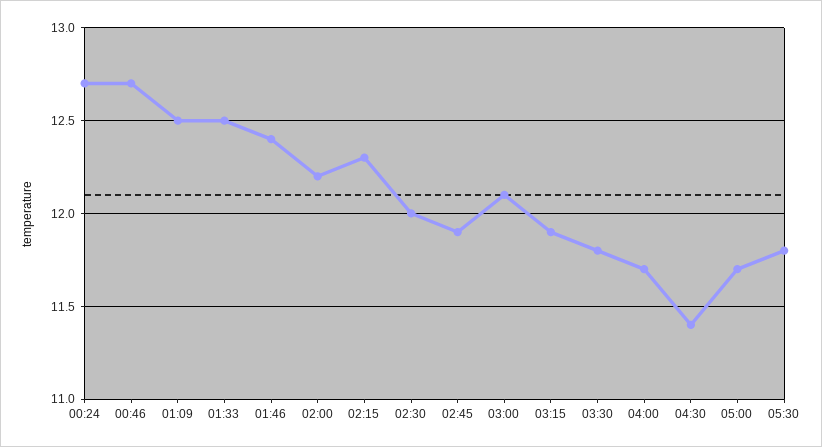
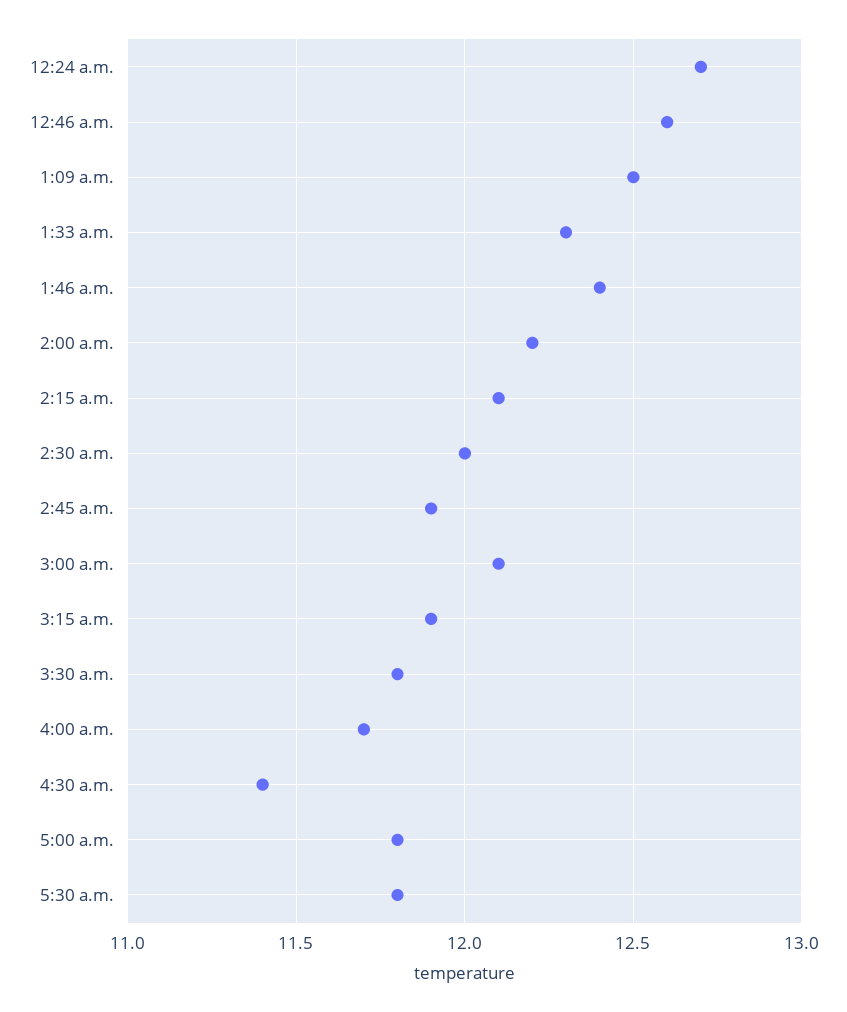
  {
    "00:24": 12.7,
-   "00:46": 12.7,
+   "00:46": 12.6,
    "01:09": 12.5,
-   "01:33": 12.5,
+   "01:33": 12.3,
    "01:46": 12.4,
    "02:00": 12.2,
-   "02:15": 12.3,
+   "02:15": 12.1,
    "02:30": 12,
    "02:45": 11.9,
    "03:00": 12.1,
    "03:15": 11.9,
    "03:30": 11.8,
    "04:00": 11.7,
    "04:30": 11.4,
-   "05:00": 11.7,
+   "05:00": 11.8,
    "05:30": 11.8
  }

